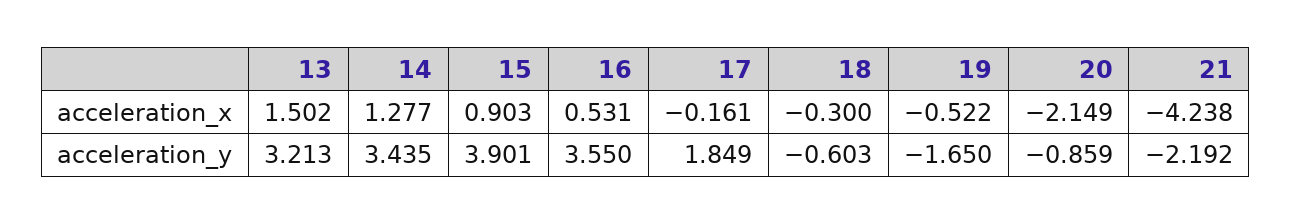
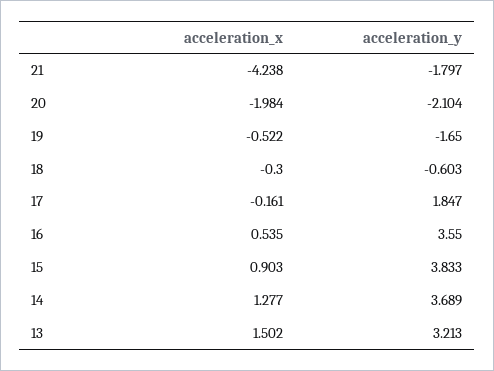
  {
    "13": {
      "acceleration_x": 1.502,
      "acceleration_y": 3.213
    },
    "14": {
      "acceleration_x": 1.277,
-     "acceleration_y": 3.435
+     "acceleration_y": 3.689
    },
    "15": {
      "acceleration_x": 0.903,
-     "acceleration_y": 3.901
+     "acceleration_y": 3.833
    },
    "16": {
-     "acceleration_x": 0.531,
+     "acceleration_x": 0.535,
      "acceleration_y": 3.55
    },
    "17": {
      "acceleration_x": -0.161,
-     "acceleration_y": 1.849
+     "acceleration_y": 1.847
    },
    "18": {
      "acceleration_x": -0.3,
      "acceleration_y": -0.603
    },
    "19": {
      "acceleration_x": -0.522,
      "acceleration_y": -1.65
    },
    "20": {
-     "acceleration_x": -2.149,
+     "acceleration_x": -1.984,
-     "acceleration_y": -0.859
+     "acceleration_y": -2.104
    },
    "21": {
      "acceleration_x": -4.238,
-     "acceleration_y": -2.192
+     "acceleration_y": -1.797
    }
  }

